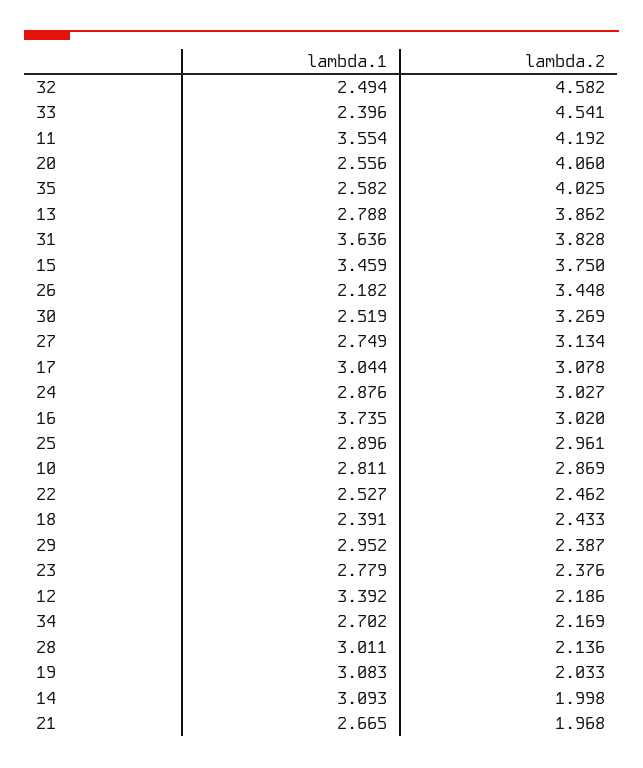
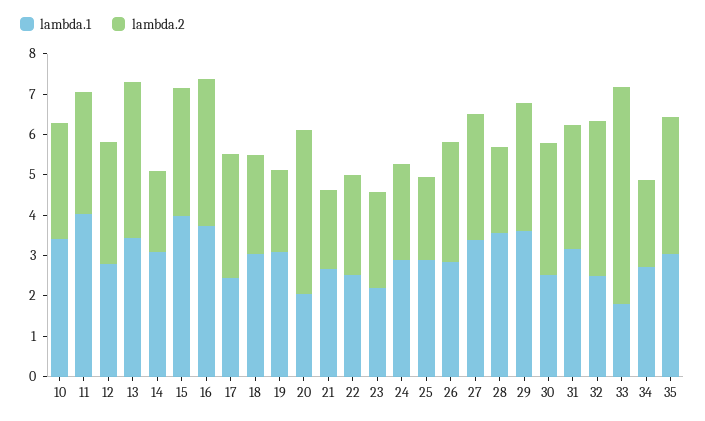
  {
    "lambda.1": {
      "32": 2.494,
-     "33": 2.396,
+     "33": 1.8,
-     "11": 3.554,
+     "11": 4,
-     "20": 2.556,
+     "20": 2,
-     "35": 2.582,
+     "35": 3,
-     "13": 2.788,
+     "13": 3.4,
-     "31": 3.636,
+     "31": 3.2,
-     "15": 3.459,
+     "15": 4,
-     "26": 2.182,
+     "26": 2.8,
      "30": 2.519,
-     "27": 2.749,
+     "27": 3.4,
-     "17": 3.044,
+     "17": 2.4,
      "24": 2.876,
      "16": 3.735,
      "25": 2.896,
-     "10": 2.811,
+     "10": 3.4,
      "22": 2.527,
-     "18": 2.391,
+     "18": 3,
-     "29": 2.952,
+     "29": 3.6,
-     "23": 2.779,
+     "23": 2.2,
-     "12": 3.392,
+     "12": 2.8,
      "34": 2.702,
-     "28": 3.011,
+     "28": 3.6,
      "19": 3.083,
      "14": 3.093,
      "21": 2.665
    },
    "lambda.2": {
-     "32": 4.582,
+     "32": 3.8,
-     "33": 4.541,
+     "33": 5.4,
-     "11": 4.192,
+     "11": 3,
      "20": 4.06,
-     "35": 4.025,
+     "35": 3.4,
      "13": 3.862,
-     "31": 3.828,
+     "31": 3,
-     "15": 3.75,
+     "15": 3.2,
-     "26": 3.448,
+     "26": 3,
      "30": 3.269,
      "27": 3.134,
      "17": 3.078,
-     "24": 3.027,
+     "24": 2.4,
-     "16": 3.02,
+     "16": 3.6,
-     "25": 2.961,
+     "25": 2,
      "10": 2.869,
      "22": 2.462,
      "18": 2.433,
-     "29": 2.387,
+     "29": 3.2,
      "23": 2.376,
-     "12": 2.186,
+     "12": 3,
      "34": 2.169,
      "28": 2.136,
      "19": 2.033,
      "14": 1.998,
      "21": 1.968
    }
  }

